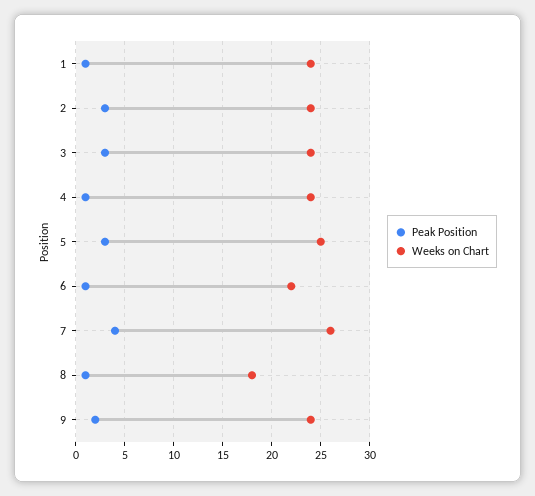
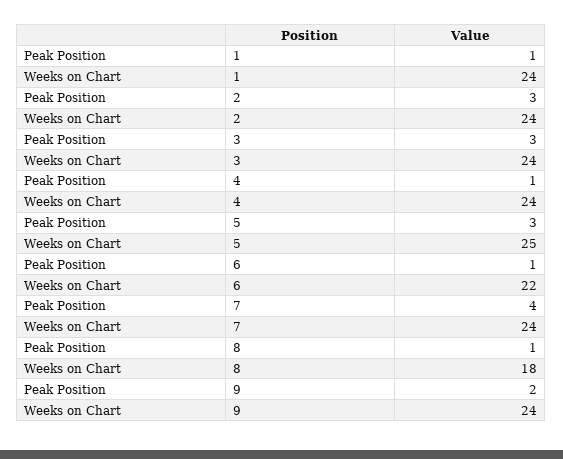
  {
    "Peak Position": {
      "1": 1,
      "2": 3,
      "3": 3,
      "4": 1,
      "5": 3,
      "6": 1,
      "7": 4,
      "8": 1,
      "9": 2
    },
    "Weeks on Chart": {
      "1": 24,
      "2": 24,
      "3": 24,
      "4": 24,
      "5": 25,
      "6": 22,
-     "7": 26,
+     "7": 24,
      "8": 18,
      "9": 24
    }
  }

